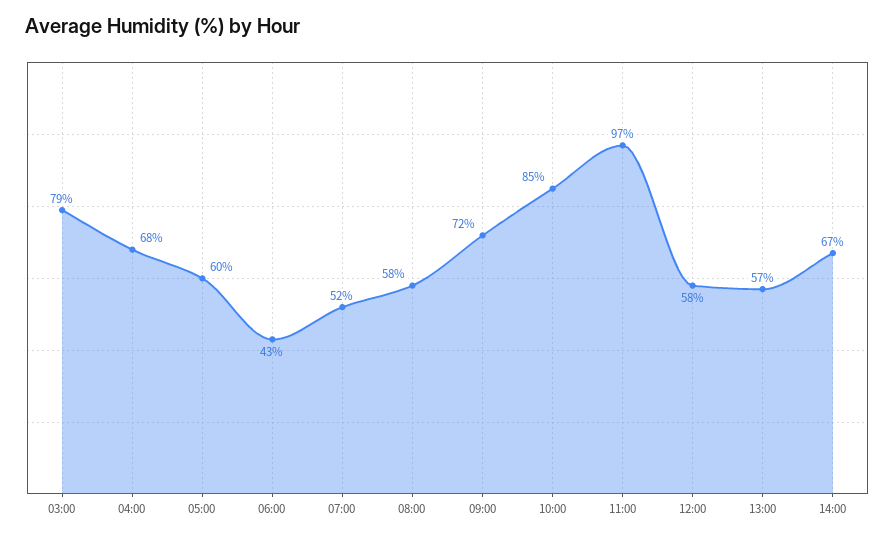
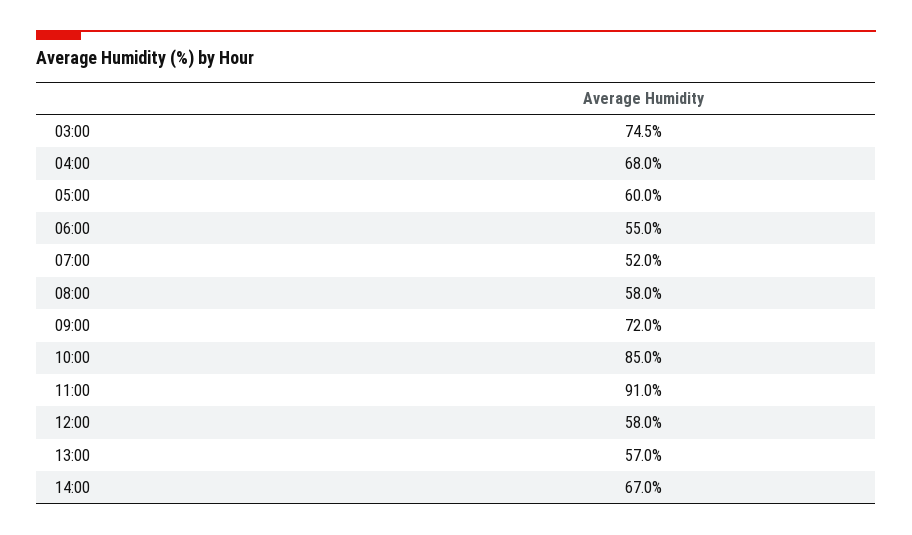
  {
-   "03:00": 79,
+   "03:00": 74.5,
    "04:00": 68,
    "05:00": 60,
-   "06:00": 43,
+   "06:00": 55,
    "07:00": 52,
    "08:00": 58,
    "09:00": 72,
    "10:00": 85,
-   "11:00": 97,
+   "11:00": 91,
    "12:00": 58,
    "13:00": 57,
    "14:00": 67
  }

